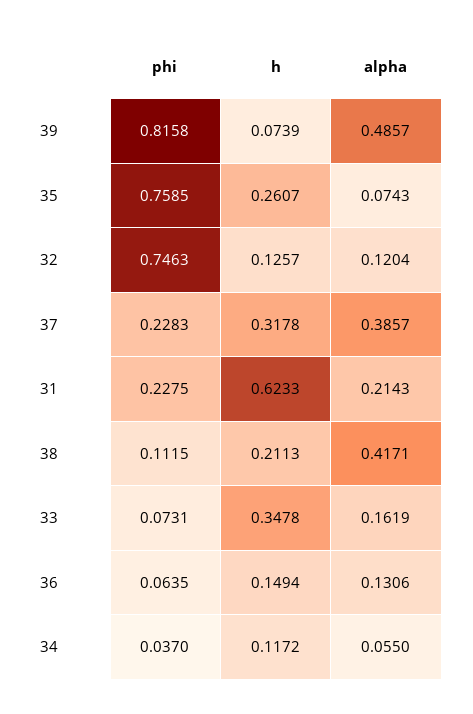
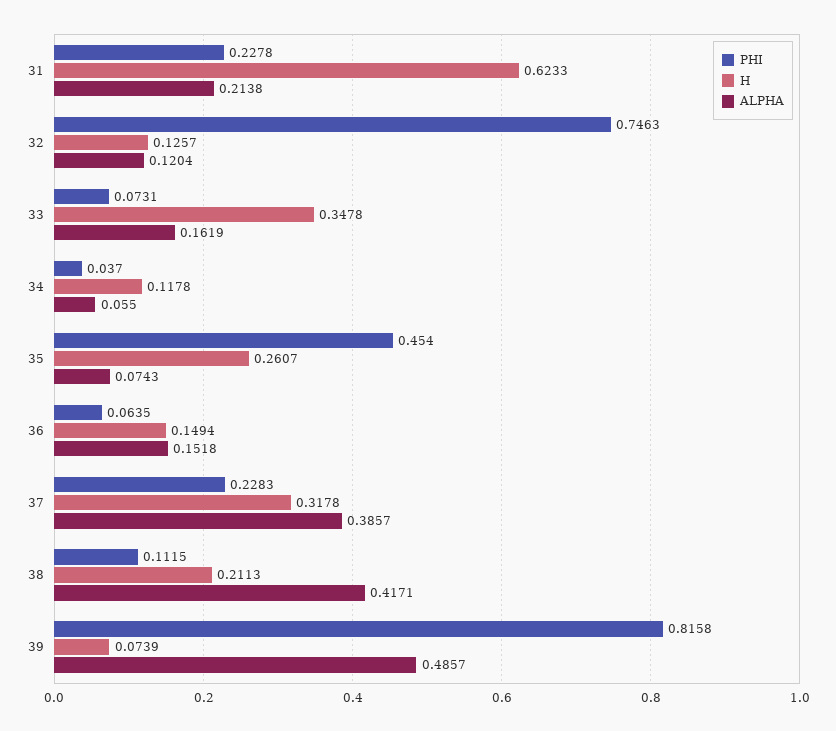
  {
    "phi": {
      "39": 0.8158,
-     "35": 0.7585,
+     "35": 0.454,
      "32": 0.7463,
      "37": 0.2283,
-     "31": 0.2275,
+     "31": 0.2278,
      "38": 0.1115,
      "33": 0.0731,
      "36": 0.0635,
      "34": 0.037
    },
    "h": {
      "39": 0.0739,
      "35": 0.2607,
      "32": 0.1257,
      "37": 0.3178,
      "31": 0.6233,
      "38": 0.2113,
      "33": 0.3478,
      "36": 0.1494,
-     "34": 0.1172
+     "34": 0.1178
    },
    "alpha": {
      "39": 0.4857,
      "35": 0.0743,
      "32": 0.1204,
      "37": 0.3857,
-     "31": 0.2143,
+     "31": 0.2138,
      "38": 0.4171,
      "33": 0.1619,
-     "36": 0.1306,
+     "36": 0.1518,
      "34": 0.055
    }
  }

